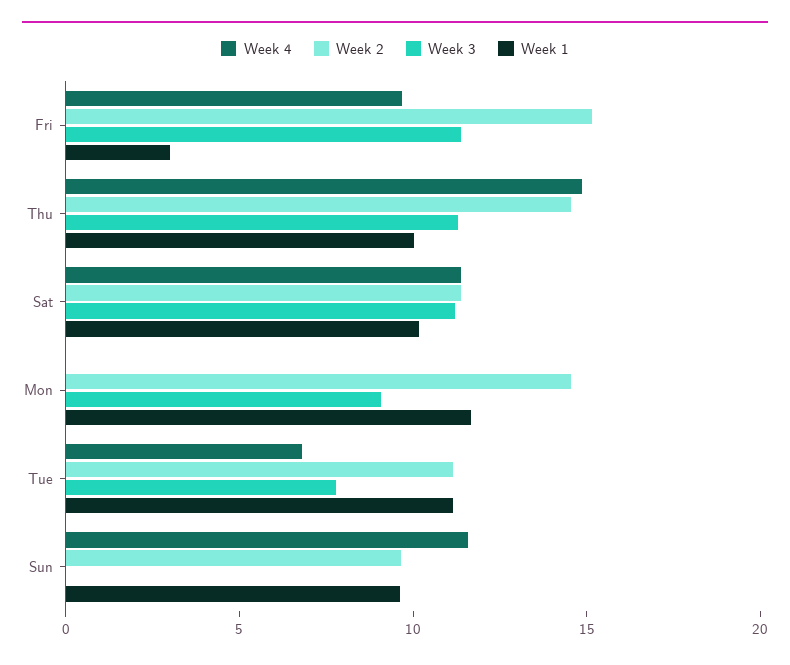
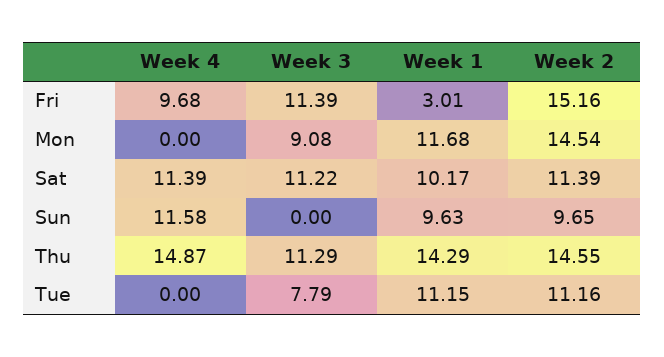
  {
    "Week 4": {
      "Fri": 9.68,
      "Thu": 14.87,
      "Sat": 11.39,
      "Mon": 0,
-     "Tue": 7,
+     "Tue": 0,
      "Sun": 11.58
    },
    "Week 2": {
      "Fri": 15.16,
      "Thu": 14.55,
      "Sat": 11.39,
      "Mon": 14.54,
      "Tue": 11.16,
      "Sun": 9.65
    },
    "Week 3": {
      "Fri": 11.39,
      "Thu": 11.29,
      "Sat": 11.22,
      "Mon": 9.08,
      "Tue": 7.79,
      "Sun": 0
    },
    "Week 1": {
      "Fri": 3.01,
-     "Thu": 10,
+     "Thu": 14.29,
      "Sat": 10.17,
      "Mon": 11.68,
      "Tue": 11.15,
      "Sun": 9.63
    }
  }

